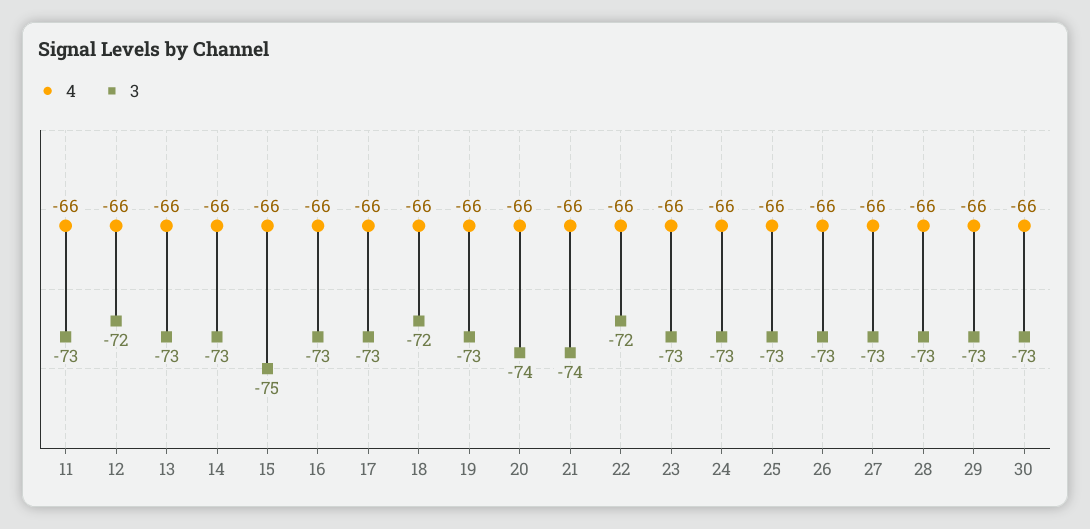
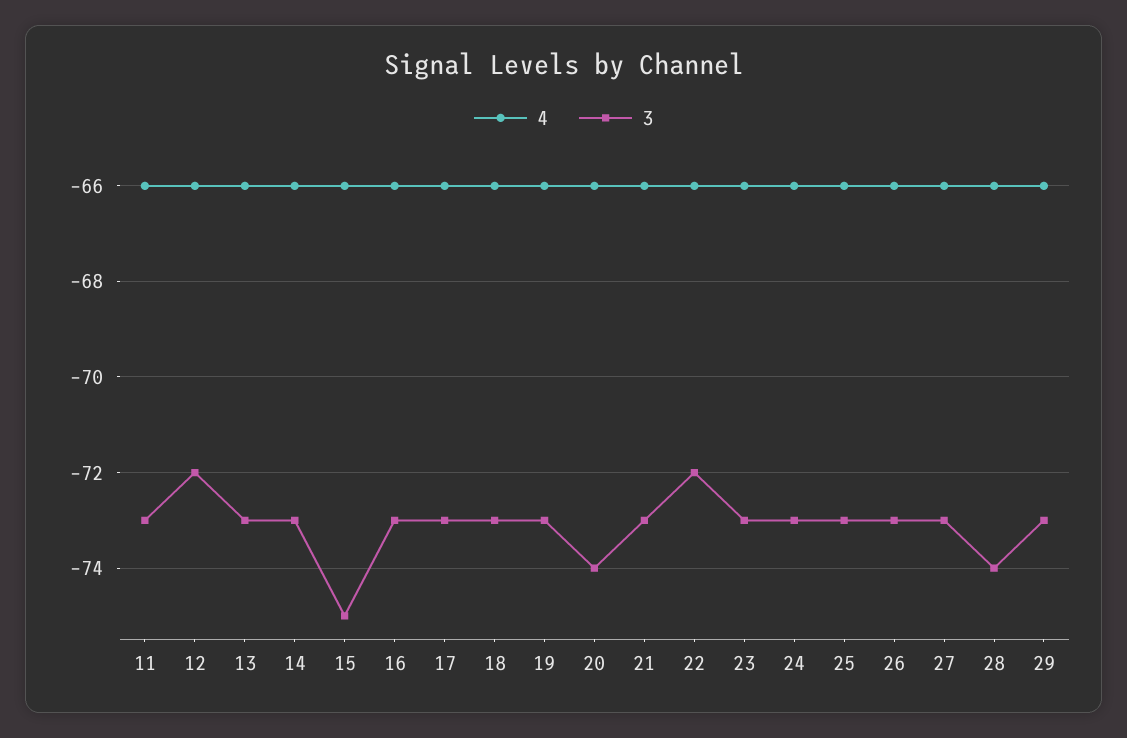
  {
    "4": {
      "11": -66,
      "12": -66,
      "13": -66,
      "14": -66,
      "15": -66,
      "16": -66,
      "17": -66,
      "18": -66,
      "19": -66,
      "20": -66,
      "21": -66,
      "22": -66,
      "23": -66,
      "24": -66,
      "25": -66,
      "26": -66,
      "27": -66,
      "28": -66,
-     "29": -66,
+     "29": -66
-     "30": -66
    },
    "3": {
      "11": -73,
      "12": -72,
      "13": -73,
      "14": -73,
      "15": -75,
      "16": -73,
      "17": -73,
-     "18": -72,
+     "18": -73,
      "19": -73,
      "20": -74,
-     "21": -74,
+     "21": -73,
      "22": -72,
      "23": -73,
      "24": -73,
      "25": -73,
      "26": -73,
      "27": -73,
-     "28": -73,
+     "28": -74,
-     "29": -73,
+     "29": -73
-     "30": -73
    }
  }

